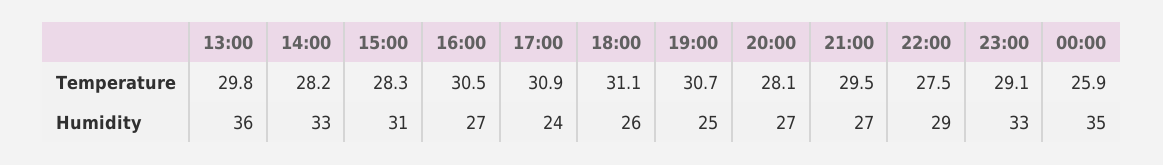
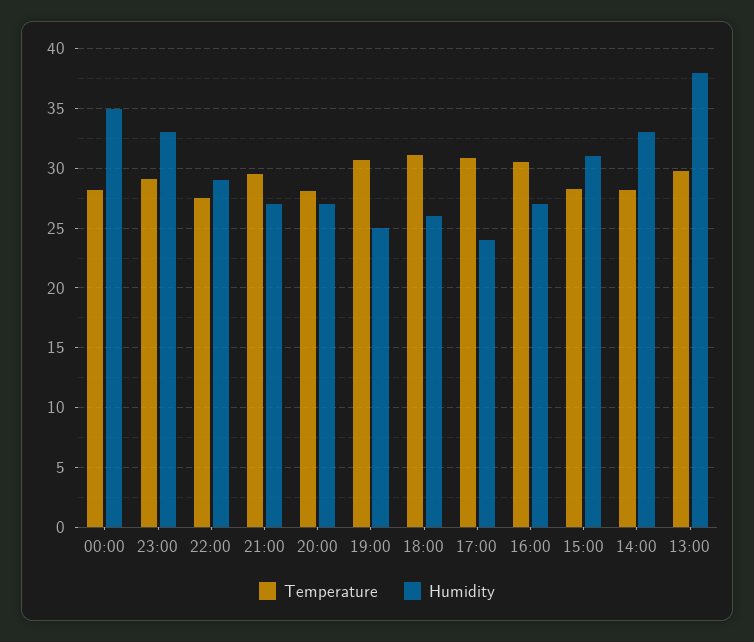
  {
    "Temperature": {
      "13:00": 29.8,
      "14:00": 28.2,
      "15:00": 28.3,
      "16:00": 30.5,
      "17:00": 30.9,
      "18:00": 31.1,
      "19:00": 30.7,
      "20:00": 28.1,
      "21:00": 29.5,
      "22:00": 27.5,
      "23:00": 29.1,
-     "00:00": 25.9
+     "00:00": 28
    },
    "Humidity": {
-     "13:00": 36,
+     "13:00": 38,
      "14:00": 33,
      "15:00": 31,
      "16:00": 27,
      "17:00": 24,
      "18:00": 26,
      "19:00": 25,
      "20:00": 27,
      "21:00": 27,
      "22:00": 29,
      "23:00": 33,
      "00:00": 35
    }
  }

